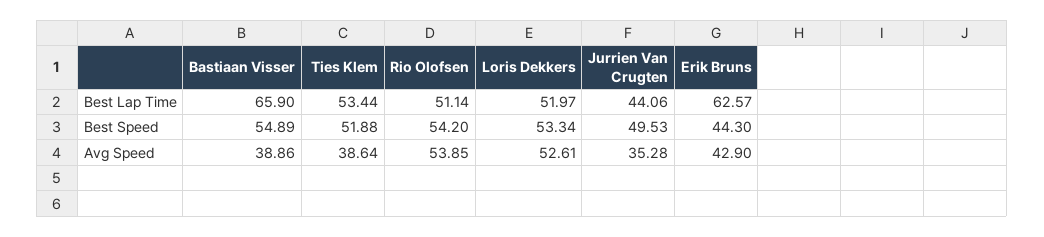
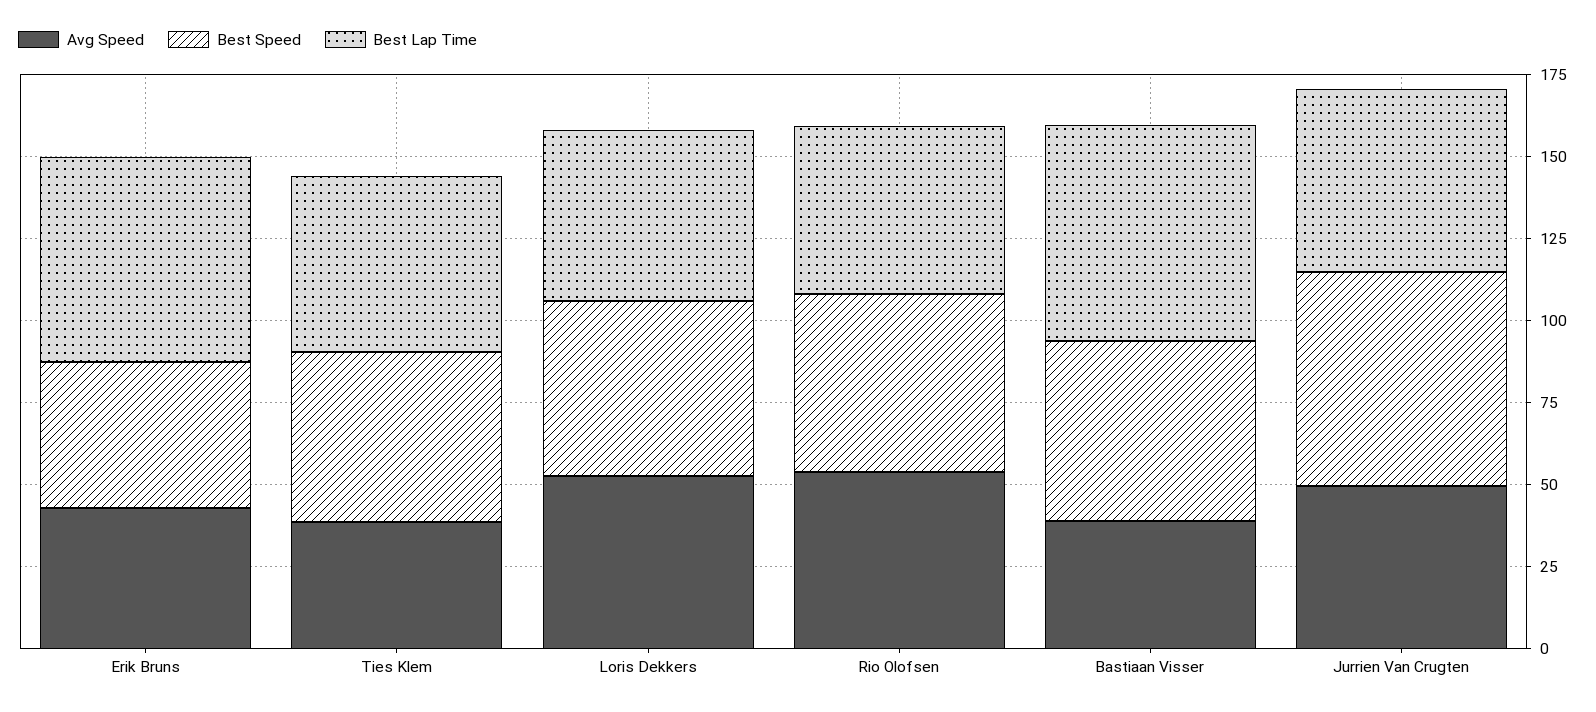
  {
    "Best Lap Time": {
      "Bastiaan Visser": 65.9,
      "Ties Klem": 53.44,
      "Rio Olofsen": 51.14,
      "Loris Dekkers": 51.97,
-     "Jurrien Van Crugten": 44.06,
+     "Jurrien Van Crugten": 55,
      "Erik Bruns": 62.57
    },
    "Best Speed": {
      "Bastiaan Visser": 54.89,
      "Ties Klem": 51.88,
      "Rio Olofsen": 54.2,
      "Loris Dekkers": 53.34,
-     "Jurrien Van Crugten": 49.53,
+     "Jurrien Van Crugten": 65,
      "Erik Bruns": 44.3
    },
    "Avg Speed": {
      "Bastiaan Visser": 38.86,
      "Ties Klem": 38.64,
      "Rio Olofsen": 53.85,
      "Loris Dekkers": 52.61,
-     "Jurrien Van Crugten": 35.28,
+     "Jurrien Van Crugten": 50,
      "Erik Bruns": 42.9
    }
  }

